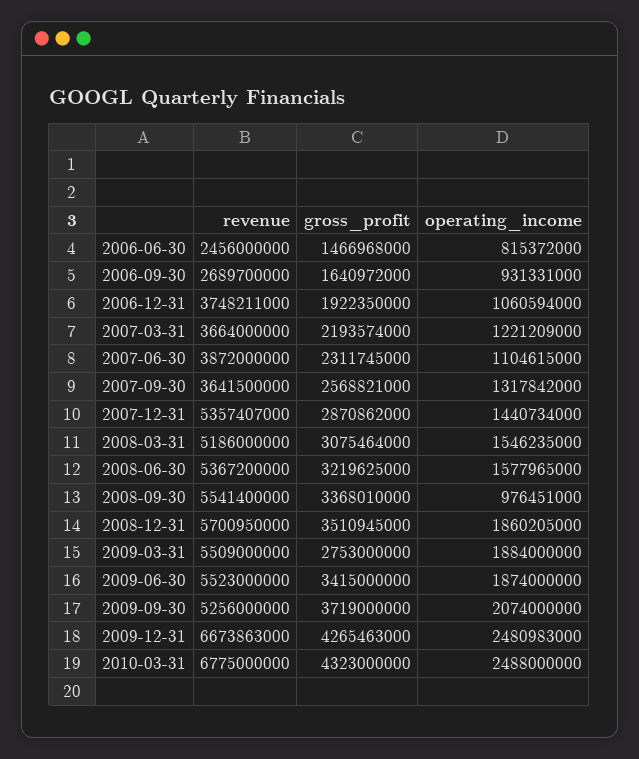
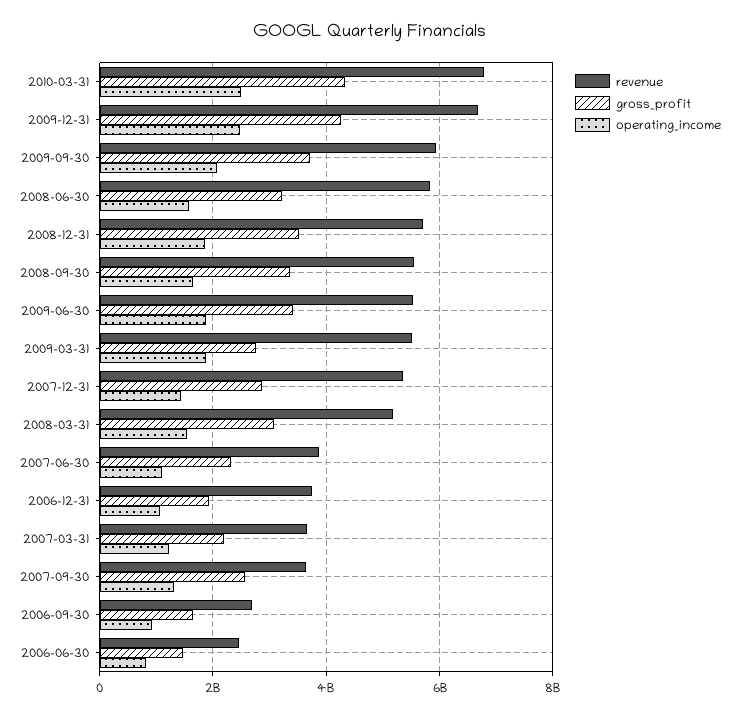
  {
    "revenue": {
      "2006-06-30": 2456000000,
      "2006-09-30": 2689700000,
      "2006-12-31": 3748211000,
      "2007-03-31": 3664000000,
      "2007-06-30": 3872000000,
      "2007-09-30": 3641500000,
      "2007-12-31": 5357407000,
      "2008-03-31": 5186000000,
-     "2008-06-30": 5367200000,
+     "2008-06-30": 5800000000,
      "2008-09-30": 5541400000,
      "2008-12-31": 5700950000,
      "2009-03-31": 5509000000,
      "2009-06-30": 5523000000,
-     "2009-09-30": 5256000000,
+     "2009-09-30": 6000000000,
      "2009-12-31": 6673863000,
      "2010-03-31": 6775000000
    },
    "gross_profit": {
      "2006-06-30": 1466968000,
      "2006-09-30": 1640972000,
      "2006-12-31": 1922350000,
      "2007-03-31": 2193574000,
      "2007-06-30": 2311745000,
      "2007-09-30": 2568821000,
      "2007-12-31": 2870862000,
      "2008-03-31": 3075464000,
      "2008-06-30": 3219625000,
      "2008-09-30": 3368010000,
      "2008-12-31": 3510945000,
      "2009-03-31": 2753000000,
      "2009-06-30": 3415000000,
      "2009-09-30": 3719000000,
      "2009-12-31": 4265463000,
      "2010-03-31": 4323000000
    },
    "operating_income": {
      "2006-06-30": 815372000,
      "2006-09-30": 931331000,
      "2006-12-31": 1060594000,
      "2007-03-31": 1221209000,
      "2007-06-30": 1104615000,
      "2007-09-30": 1317842000,
      "2007-12-31": 1440734000,
      "2008-03-31": 1546235000,
      "2008-06-30": 1577965000,
-     "2008-09-30": 976451000,
+     "2008-09-30": 1600000000,
      "2008-12-31": 1860205000,
      "2009-03-31": 1884000000,
      "2009-06-30": 1874000000,
      "2009-09-30": 2074000000,
      "2009-12-31": 2480983000,
      "2010-03-31": 2488000000
    }
  }

